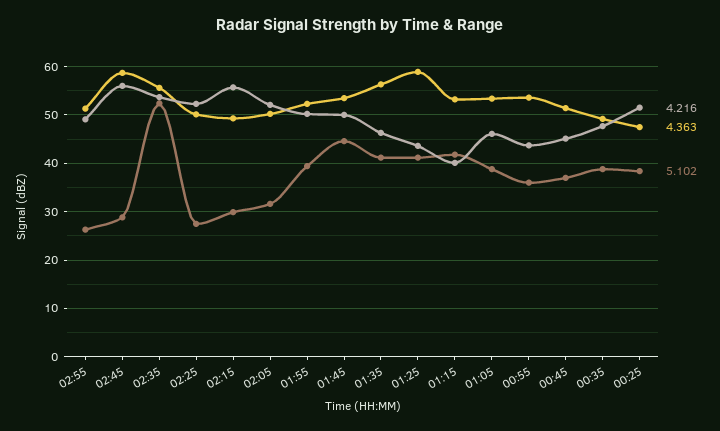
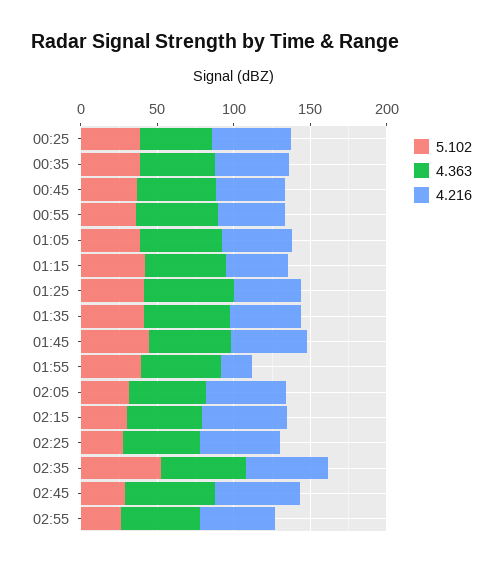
  {
    "4.216": {
      "02:55": 50,
      "02:45": 56,
      "02:35": 54,
      "02:25": 52,
      "02:15": 56,
      "02:05": 52,
-     "01:55": 50,
+     "01:55": 20,
      "01:45": 50,
      "01:35": 46,
      "01:25": 44,
      "01:15": 40,
      "01:05": 46,
      "00:55": 44,
      "00:45": 46,
      "00:35": 48,
      "00:25": 52
    },
    "4.363": {
      "02:55": 52,
      "02:45": 58,
      "02:35": 56,
      "02:25": 50,
      "02:15": 50,
      "02:05": 50,
      "01:55": 52,
      "01:45": 54,
      "01:35": 56,
      "01:25": 58,
      "01:15": 54,
      "01:05": 54,
      "00:55": 54,
      "00:45": 52,
      "00:35": 50,
      "00:25": 48
    },
    "5.102": {
      "02:55": 26,
      "02:45": 28,
      "02:35": 52,
      "02:25": 28,
      "02:15": 30,
      "02:05": 32,
      "01:55": 40,
      "01:45": 44,
      "01:35": 42,
      "01:25": 42,
      "01:15": 42,
      "01:05": 38,
      "00:55": 36,
      "00:45": 38,
      "00:35": 38,
      "00:25": 38
    }
  }

